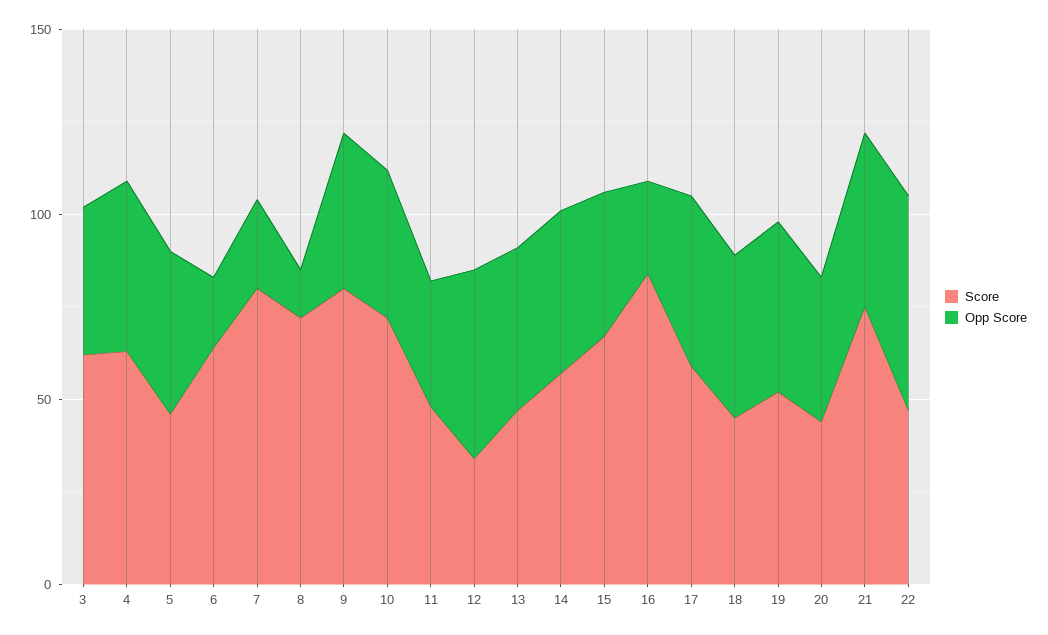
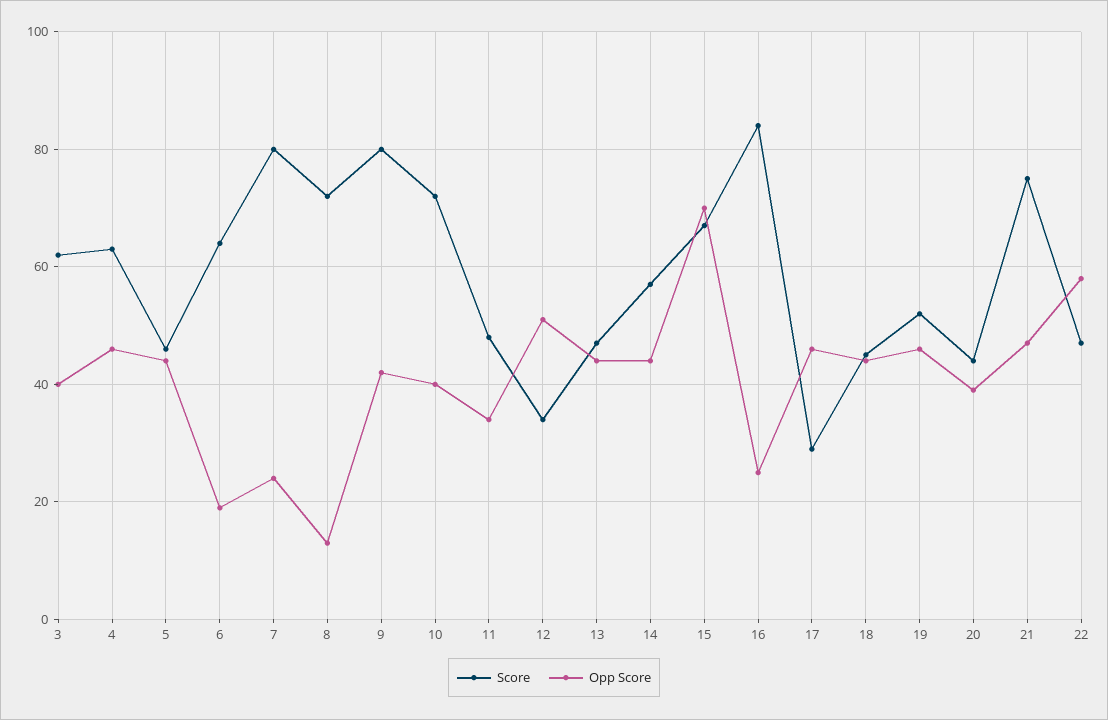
  {
    "Score": {
      "3": 60,
      "4": 65,
      "5": 45,
      "6": 65,
      "7": 80,
      "8": 70,
      "9": 80,
      "10": 70,
      "11": 50,
      "12": 35,
      "13": 45,
      "14": 55,
      "15": 65,
      "16": 85,
-     "17": 60,
+     "17": 30,
      "18": 45,
      "19": 50,
      "20": 45,
      "21": 75,
      "22": 45
    },
    "Opp Score": {
      "3": 40,
      "4": 45,
      "5": 45,
      "6": 20,
      "7": 25,
      "8": 15,
      "9": 40,
      "10": 40,
      "11": 35,
      "12": 50,
      "13": 45,
      "14": 45,
-     "15": 40,
+     "15": 70,
      "16": 25,
      "17": 45,
      "18": 45,
      "19": 45,
      "20": 40,
      "21": 45,
      "22": 60
    }
  }

